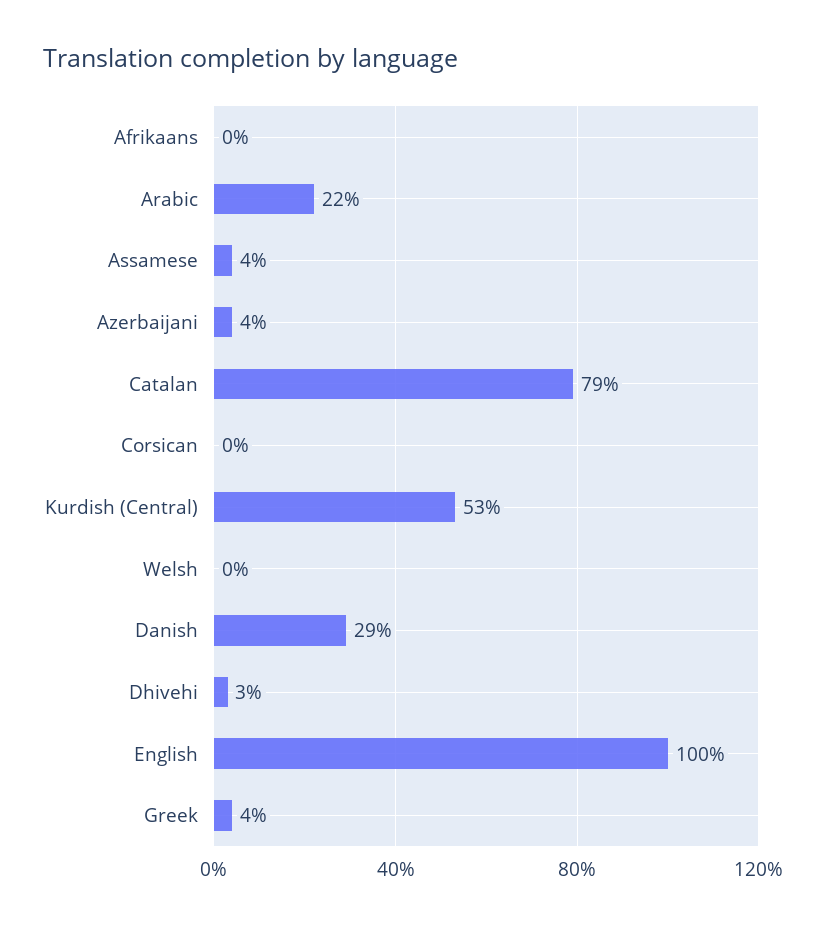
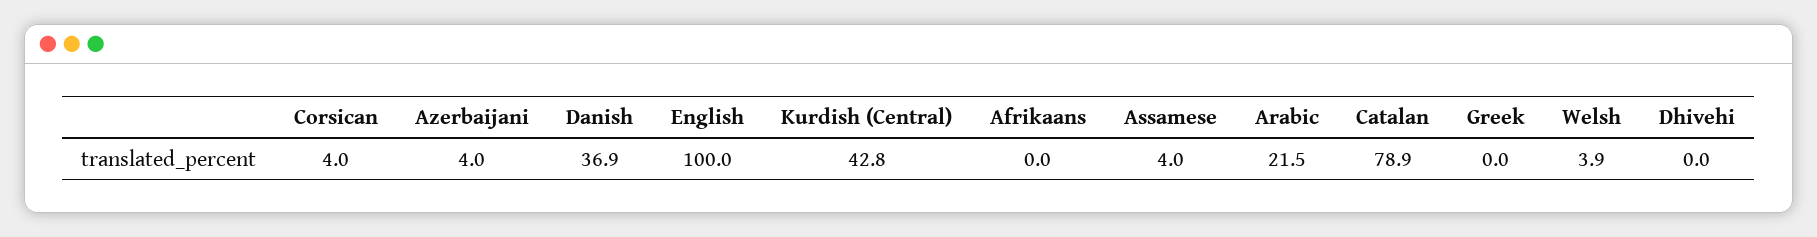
  {
    "Afrikaans": 0,
    "Arabic": 21.5,
    "Assamese": 4,
    "Azerbaijani": 4,
    "Catalan": 78.9,
-   "Corsican": 0,
+   "Corsican": 4,
-   "Kurdish (Central)": 53,
+   "Kurdish (Central)": 42.8,
-   "Welsh": 0,
+   "Welsh": 3.9,
-   "Danish": 29,
+   "Danish": 36.9,
-   "Dhivehi": 3,
+   "Dhivehi": 0,
    "English": 100,
-   "Greek": 4
+   "Greek": 0
  }

